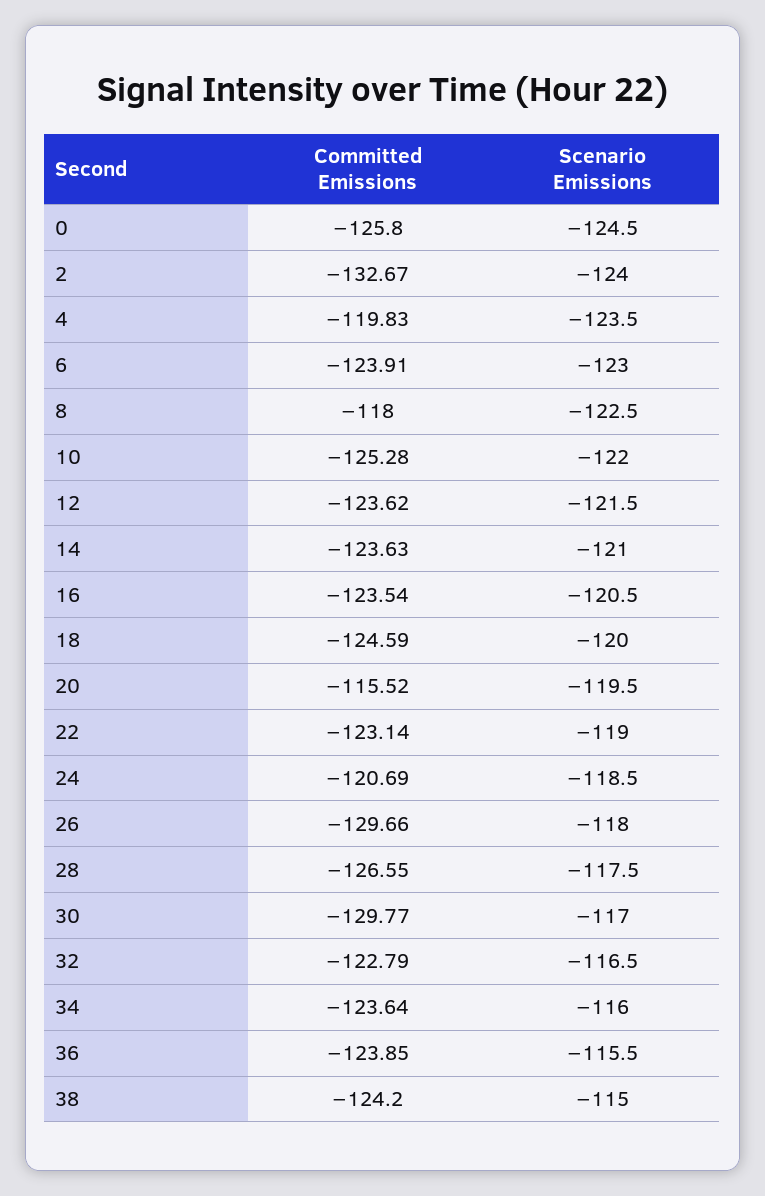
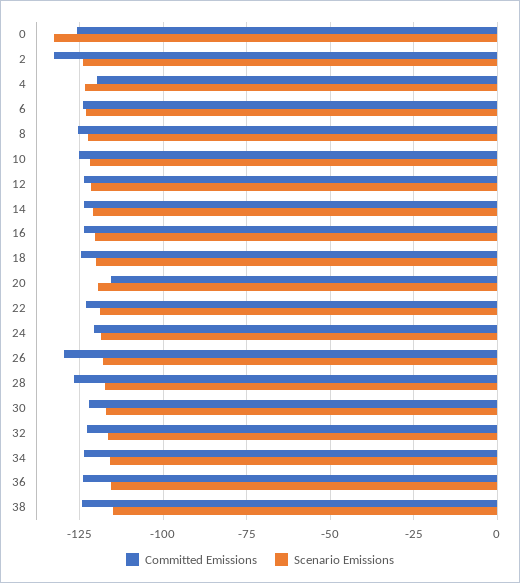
  {
    "Committed Emissions": {
      "0": -125.8,
      "2": -132.67,
      "4": -119.83,
      "6": -123.91,
-     "8": -118,
+     "8": -125,
      "10": -125.28,
      "12": -123.62,
      "14": -123.63,
      "16": -123.54,
      "18": -124.59,
      "20": -115.52,
      "22": -123.14,
      "24": -120.69,
      "26": -129.66,
      "28": -126.55,
-     "30": -129.77,
+     "30": -122.5,
      "32": -122.79,
      "34": -123.64,
      "36": -123.85,
      "38": -124.2
    },
    "Scenario Emissions": {
-     "0": -124.5,
+     "0": -132.5,
      "2": -124,
      "4": -123.5,
      "6": -123,
      "8": -122.5,
      "10": -122,
      "12": -121.5,
      "14": -121,
      "16": -120.5,
      "18": -120,
      "20": -119.5,
      "22": -119,
      "24": -118.5,
      "26": -118,
      "28": -117.5,
      "30": -117,
      "32": -116.5,
      "34": -116,
      "36": -115.5,
      "38": -115
    }
  }

